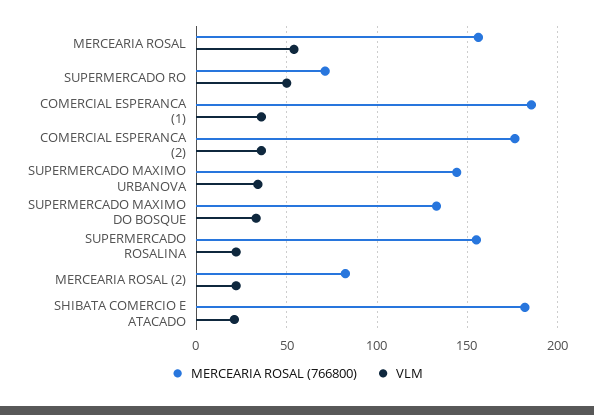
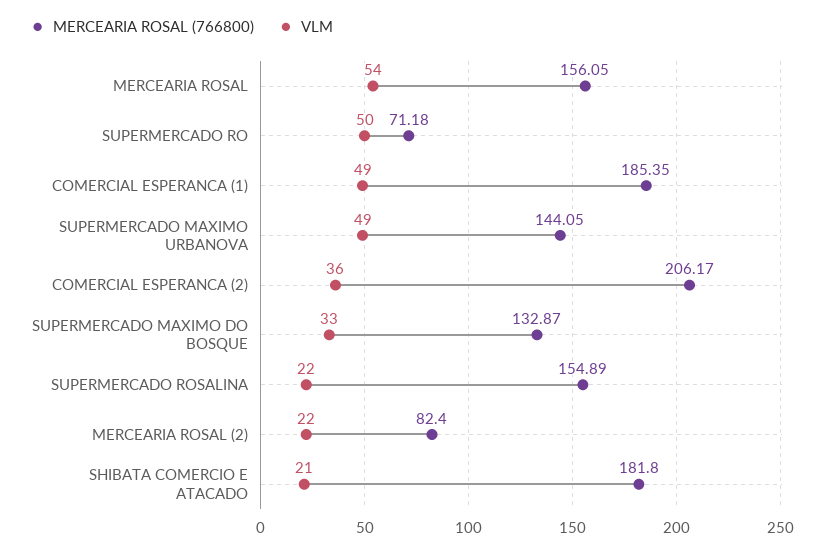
  {
    "MERCEARIA ROSAL (766800)": {
      "MERCEARIA ROSAL": 156.05,
      "SUPERMERCADO RO": 71.18,
      "COMERCIAL ESPERANCA (1)": 185.35,
-     "COMERCIAL ESPERANCA (2)": 175,
+     "COMERCIAL ESPERANCA (2)": 206.17,
      "SUPERMERCADO MAXIMO URBANOVA": 144.05,
      "SUPERMERCADO MAXIMO DO BOSQUE": 132.87,
      "SUPERMERCADO ROSALINA": 154.89,
      "MERCEARIA ROSAL (2)": 82.4,
      "SHIBATA COMERCIO E ATACADO": 181.8
    },
    "VLM": {
      "MERCEARIA ROSAL": 54,
      "SUPERMERCADO RO": 50,
-     "COMERCIAL ESPERANCA (1)": 35,
+     "COMERCIAL ESPERANCA (1)": 49,
      "COMERCIAL ESPERANCA (2)": 36,
-     "SUPERMERCADO MAXIMO URBANOVA": 35,
+     "SUPERMERCADO MAXIMO URBANOVA": 49,
      "SUPERMERCADO MAXIMO DO BOSQUE": 33,
      "SUPERMERCADO ROSALINA": 22,
      "MERCEARIA ROSAL (2)": 22,
      "SHIBATA COMERCIO E ATACADO": 21
    }
  }

